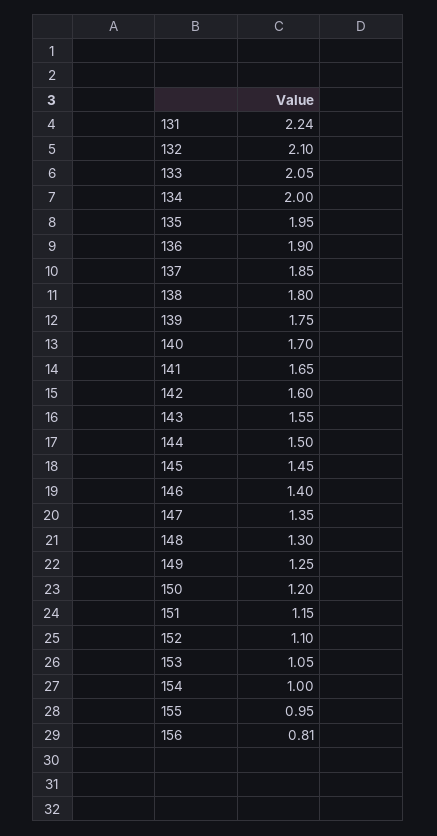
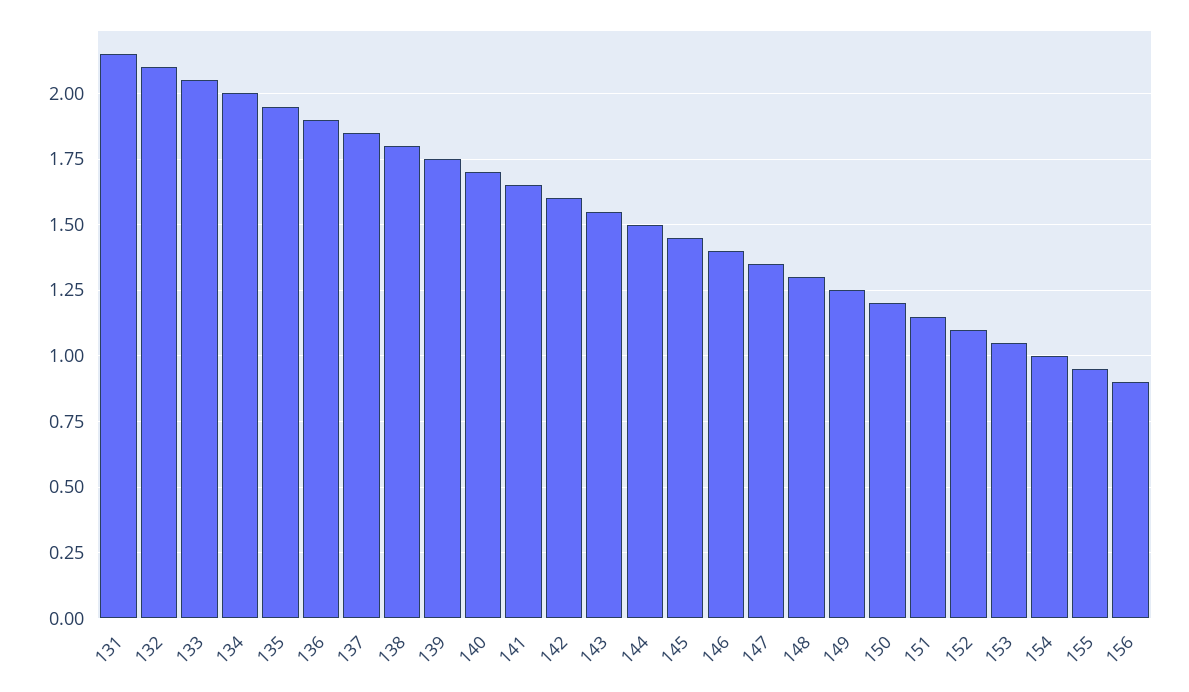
  {
-   "131": 2.24,
+   "131": 2.15,
    "132": 2.1,
    "133": 2.05,
    "134": 2,
    "135": 1.95,
    "136": 1.9,
    "137": 1.85,
    "138": 1.8,
    "139": 1.75,
    "140": 1.7,
    "141": 1.65,
    "142": 1.6,
    "143": 1.55,
    "144": 1.5,
    "145": 1.45,
    "146": 1.4,
    "147": 1.35,
    "148": 1.3,
    "149": 1.25,
    "150": 1.2,
    "151": 1.15,
    "152": 1.1,
    "153": 1.05,
    "154": 1,
    "155": 0.95,
-   "156": 0.81
+   "156": 0.9
  }

